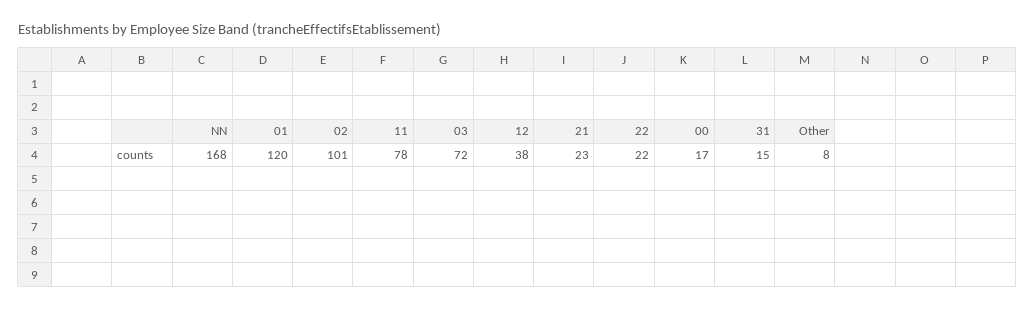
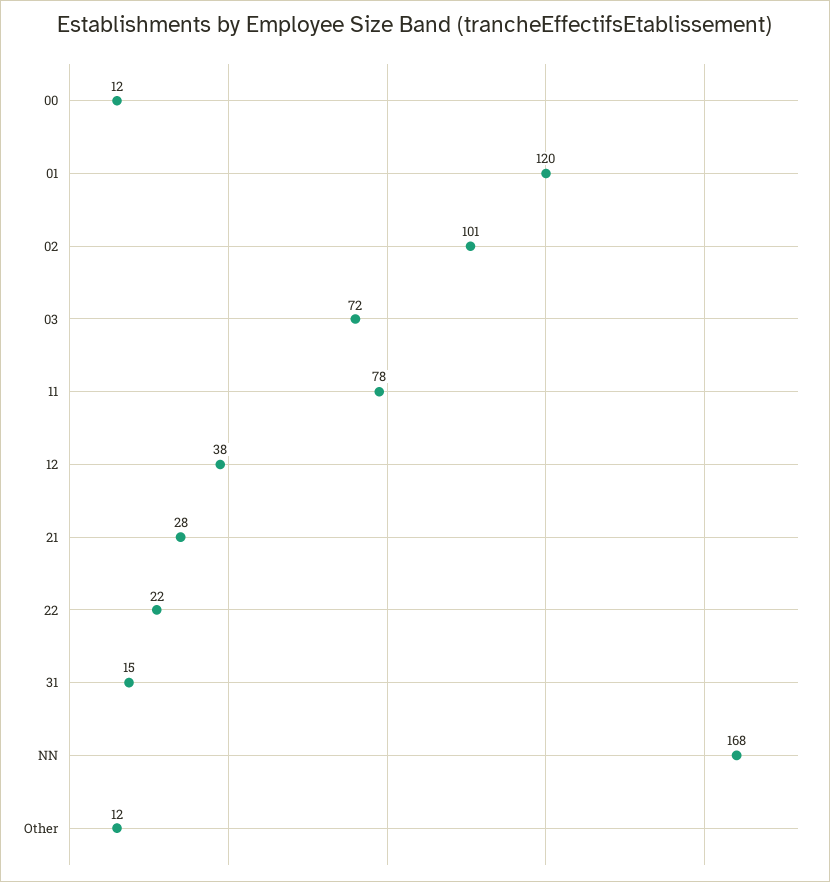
  {
    "NN": 168,
    "01": 120,
    "02": 101,
    "11": 78,
    "03": 72,
    "12": 38,
-   "21": 23,
+   "21": 28,
    "22": 22,
-   "00": 17,
+   "00": 12,
    "31": 15,
-   "Other": 8
+   "Other": 12
  }

